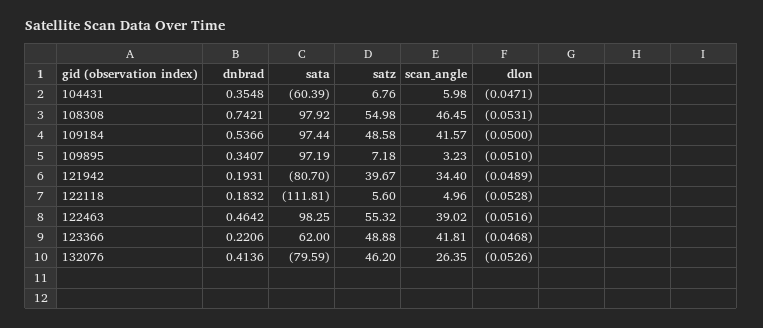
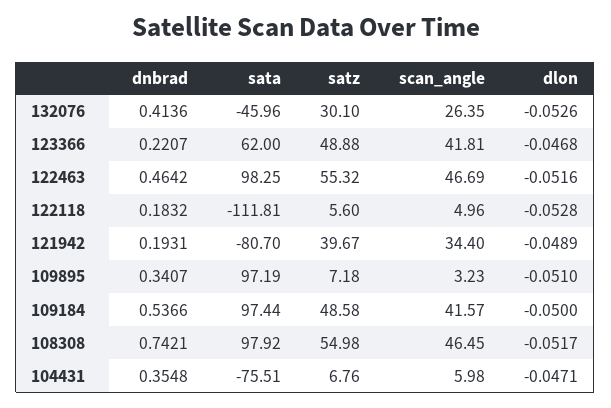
  {
    "dnbrad": {
      "104431": 0.3548,
      "108308": 0.7421,
      "109184": 0.5366,
      "109895": 0.3407,
      "121942": 0.1931,
      "122118": 0.1832,
      "122463": 0.4642,
-     "123366": 0.2206,
+     "123366": 0.2207,
      "132076": 0.4136
    },
    "sata": {
-     "104431": -60.39,
+     "104431": -75.51,
      "108308": 97.92,
      "109184": 97.44,
      "109895": 97.19,
      "121942": -80.7,
      "122118": -111.81,
      "122463": 98.25,
      "123366": 62,
-     "132076": -79.59
+     "132076": -45.96
    },
    "satz": {
      "104431": 6.76,
      "108308": 54.98,
      "109184": 48.58,
      "109895": 7.18,
      "121942": 39.67,
      "122118": 5.6,
      "122463": 55.32,
      "123366": 48.88,
-     "132076": 46.2
+     "132076": 30.1
    },
    "scan_angle": {
      "104431": 5.98,
      "108308": 46.45,
      "109184": 41.57,
      "109895": 3.23,
      "121942": 34.4,
      "122118": 4.96,
-     "122463": 39.02,
+     "122463": 46.69,
      "123366": 41.81,
      "132076": 26.35
    },
    "dlon": {
      "104431": -0.0471,
-     "108308": -0.0531,
+     "108308": -0.0517,
      "109184": -0.05,
      "109895": -0.051,
      "121942": -0.0489,
      "122118": -0.0528,
      "122463": -0.0516,
      "123366": -0.0468,
      "132076": -0.0526
    }
  }

